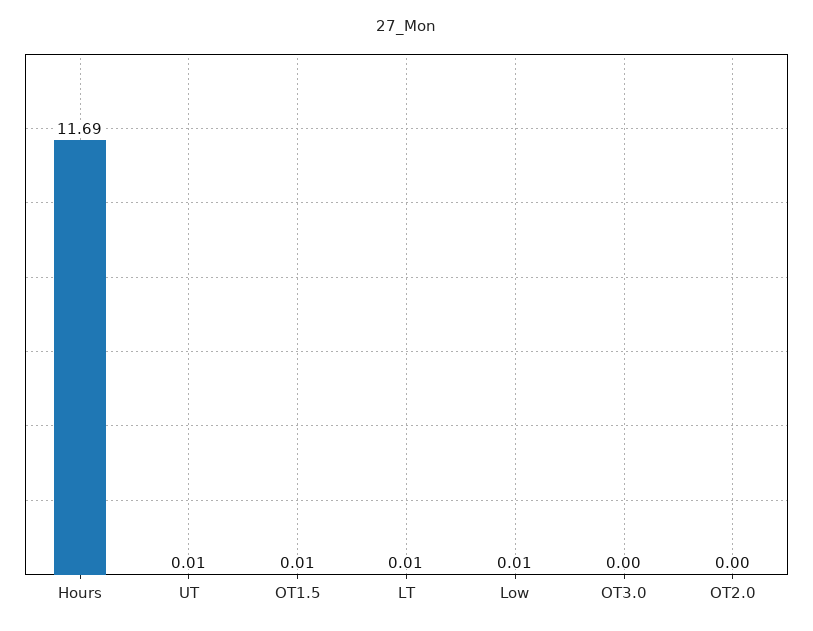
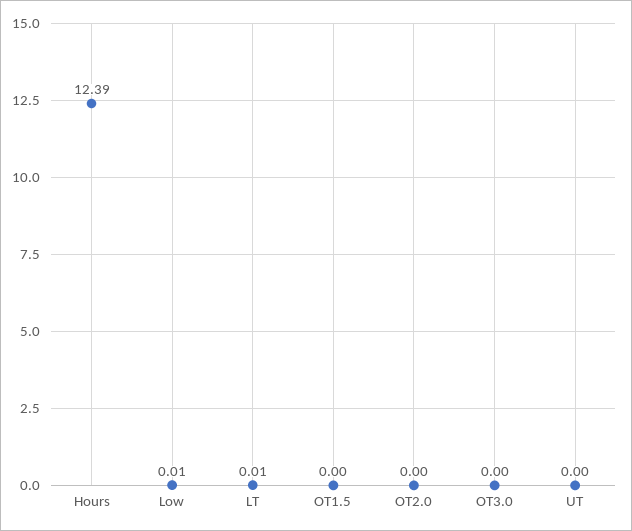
  {
-   "Hours": 11.69,
+   "Hours": 12.39,
-   "UT": 0.01,
+   "UT": 0,
-   "OT1.5": 0.01,
+   "OT1.5": 0,
    "LT": 0.01,
    "Low": 0.01,
    "OT3.0": 0,
    "OT2.0": 0
  }

